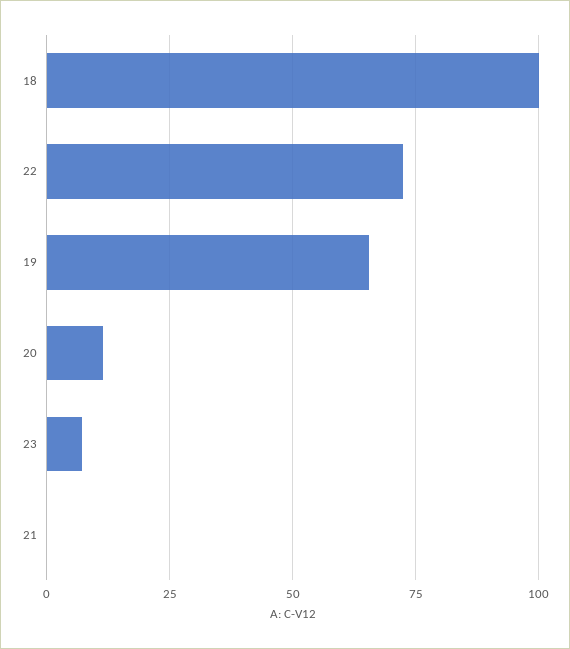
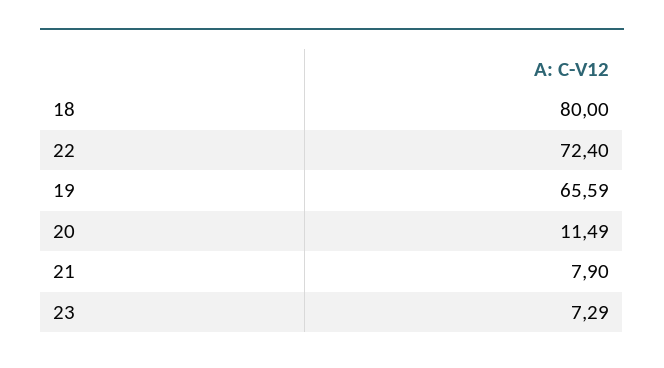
  {
-   "18": 100,
+   "18": 80,
    "22": 72.4,
    "19": 65.59,
    "20": 11.49,
    "23": 7.29,
-   "21": 0
+   "21": 7.9
  }

